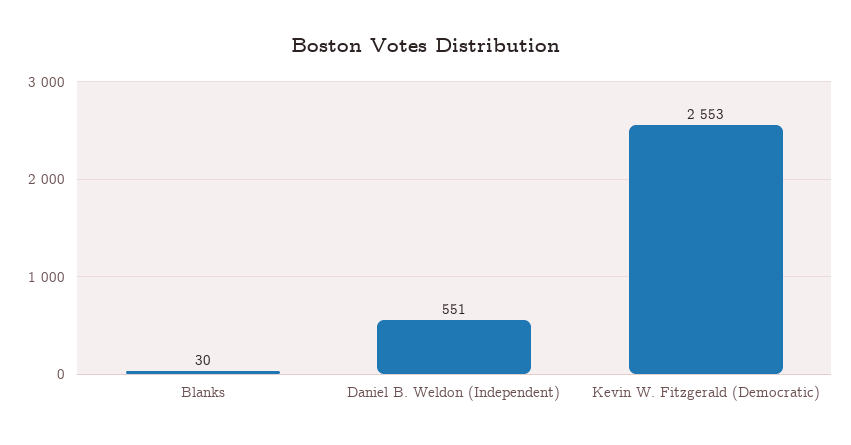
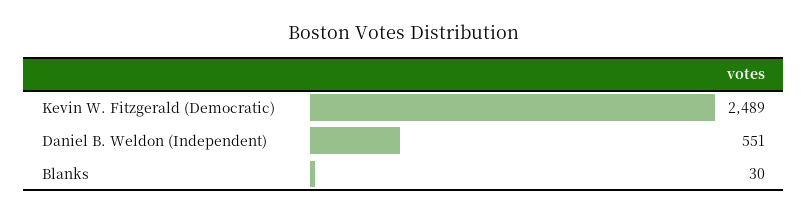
  {
    "Blanks": 30,
    "Daniel B. Weldon (Independent)": 551,
-   "Kevin W. Fitzgerald (Democratic)": 2553
+   "Kevin W. Fitzgerald (Democratic)": 2489
  }

